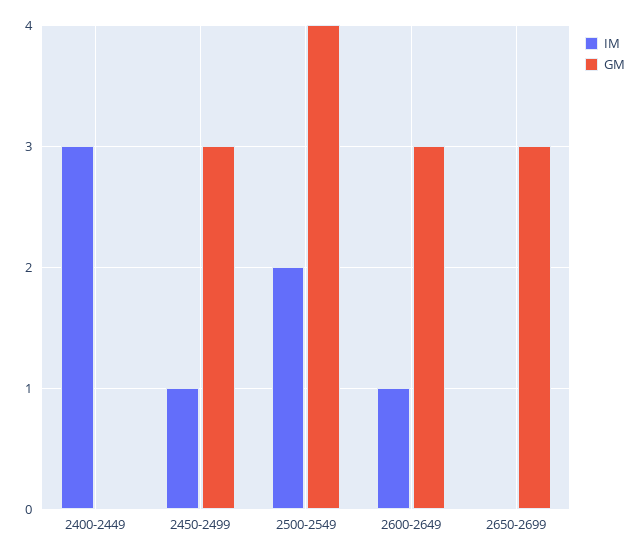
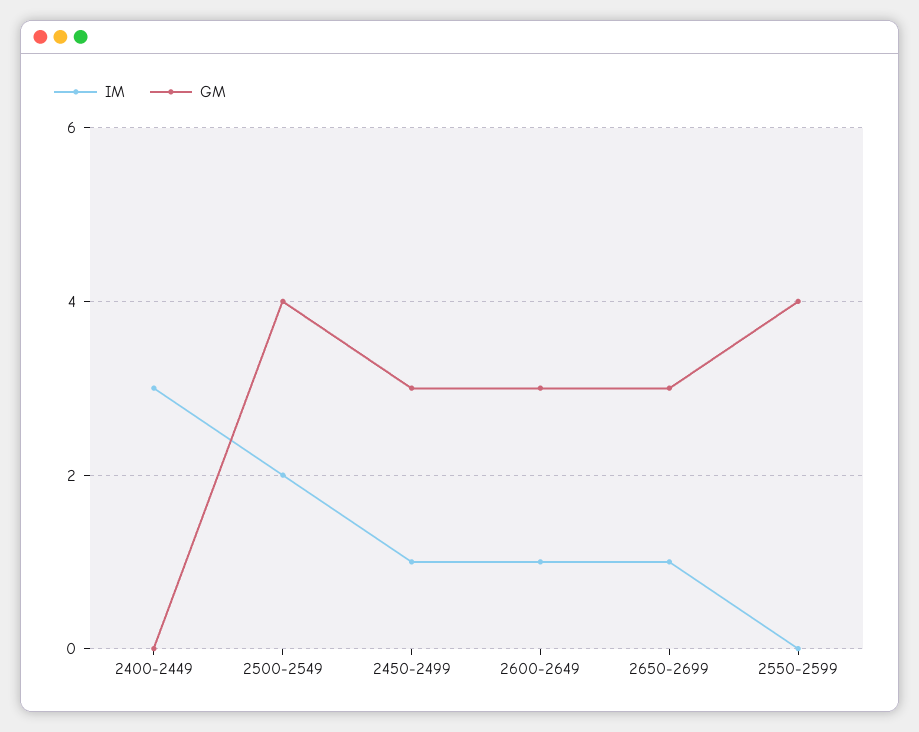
  {
    "IM": {
      "2400-2449": 3,
      "2450-2499": 1,
      "2500-2549": 2,
      "2600-2649": 1,
-     "2650-2699": 0
+     "2650-2699": 1,
+     "2550-2599": 0
    },
    "GM": {
      "2400-2449": 0,
      "2450-2499": 3,
      "2500-2549": 4,
      "2600-2649": 3,
-     "2650-2699": 3
+     "2650-2699": 3,
+     "2550-2599": 4
    }
  }

